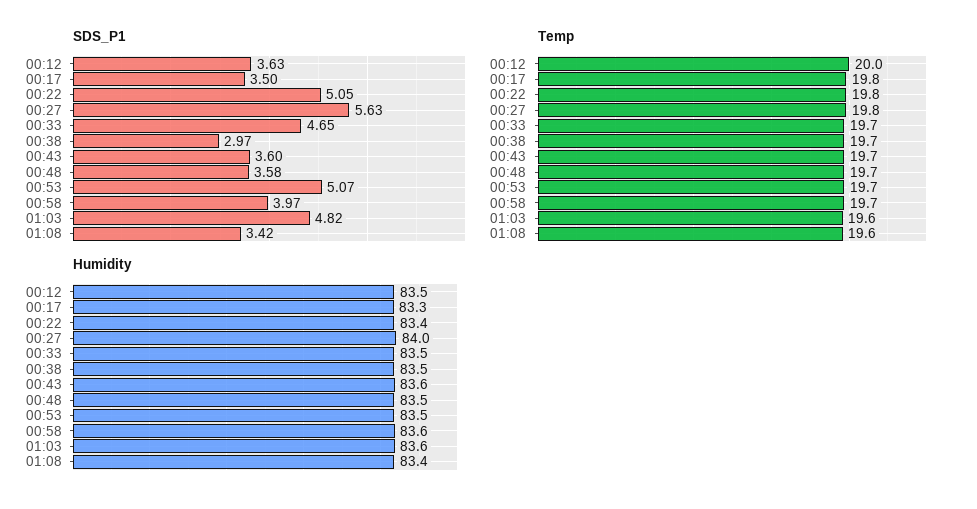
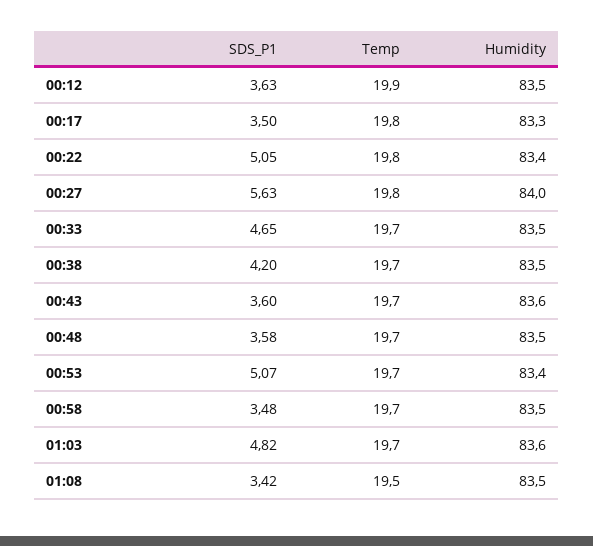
  {
    "SDS_P1": {
      "00:12": 3.63,
      "00:17": 3.5,
      "00:22": 5.05,
      "00:27": 5.63,
      "00:33": 4.65,
-     "00:38": 2.97,
+     "00:38": 4.2,
      "00:43": 3.6,
      "00:48": 3.58,
      "00:53": 5.07,
-     "00:58": 3.97,
+     "00:58": 3.48,
      "01:03": 4.82,
      "01:08": 3.42
    },
    "Temp": {
-     "00:12": 20,
+     "00:12": 19.9,
      "00:17": 19.8,
      "00:22": 19.8,
      "00:27": 19.8,
      "00:33": 19.7,
      "00:38": 19.7,
      "00:43": 19.7,
      "00:48": 19.7,
      "00:53": 19.7,
      "00:58": 19.7,
-     "01:03": 19.6,
+     "01:03": 19.7,
-     "01:08": 19.6
+     "01:08": 19.5
    },
    "Humidity": {
      "00:12": 83.5,
      "00:17": 83.3,
      "00:22": 83.4,
      "00:27": 84,
      "00:33": 83.5,
      "00:38": 83.5,
      "00:43": 83.6,
      "00:48": 83.5,
-     "00:53": 83.5,
+     "00:53": 83.4,
-     "00:58": 83.6,
+     "00:58": 83.5,
      "01:03": 83.6,
-     "01:08": 83.4
+     "01:08": 83.5
    }
  }

